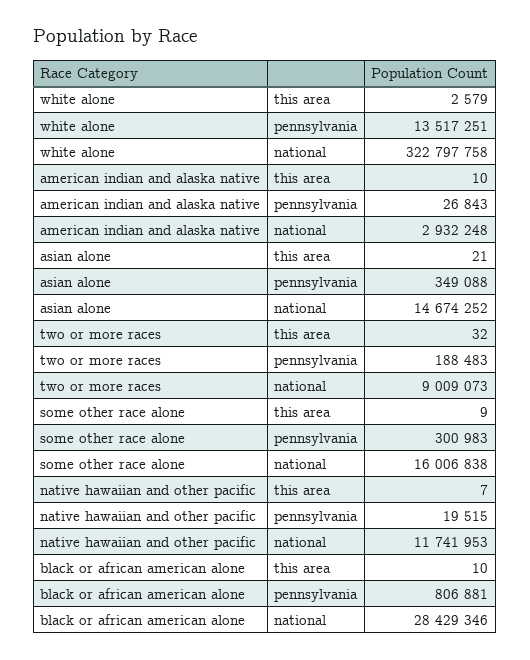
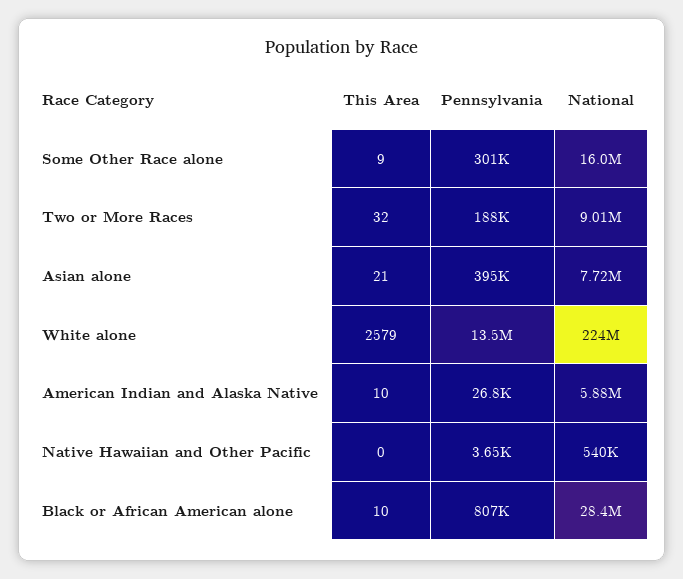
  {
    "white alone": {
      "this area": 2579,
      "pennsylvania": 13517251,
-     "national": 322797758
+     "national": 224000000
    },
    "american indian and alaska native": {
      "this area": 10,
      "pennsylvania": 26843,
-     "national": 2932248
+     "national": 5880000
    },
    "asian alone": {
      "this area": 21,
-     "pennsylvania": 349088,
+     "pennsylvania": 395000,
-     "national": 14674252
+     "national": 7720000
    },
    "two or more races": {
      "this area": 32,
      "pennsylvania": 188483,
      "national": 9009073
    },
    "some other race alone": {
      "this area": 9,
      "pennsylvania": 300983,
      "national": 16006838
    },
    "native hawaiian and other pacific": {
-     "this area": 7,
+     "this area": 0,
-     "pennsylvania": 19515,
+     "pennsylvania": 3650,
-     "national": 11741953
+     "national": 540000
    },
    "black or african american alone": {
      "this area": 10,
      "pennsylvania": 806881,
      "national": 28429346
    }
  }

